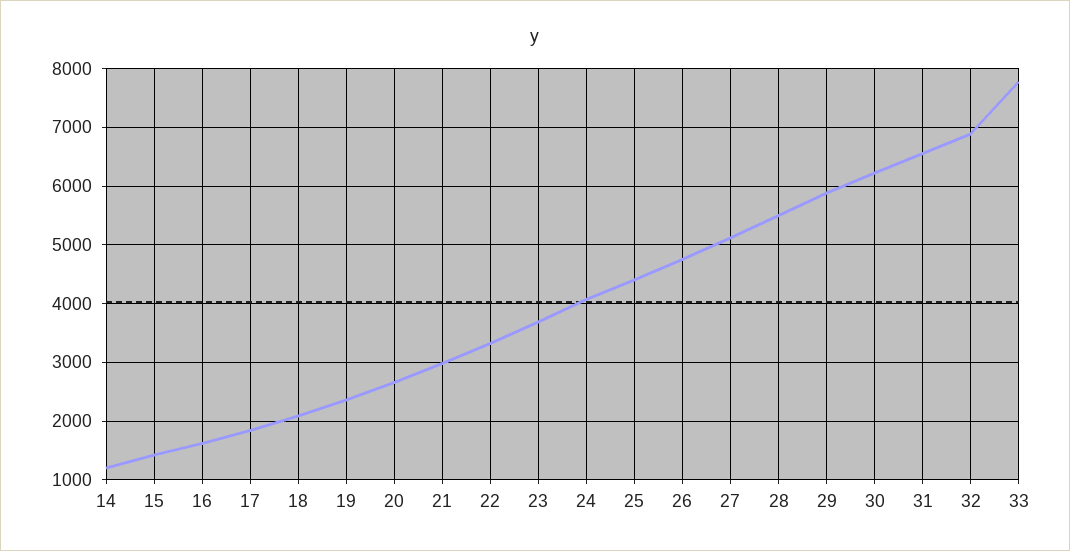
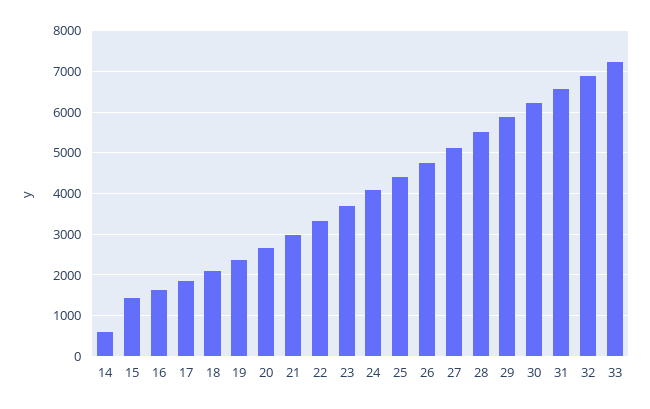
  {
-   "14": 1200,
+   "14": 600,
    "15": 1400,
    "16": 1600,
    "17": 1800,
    "18": 2000,
    "19": 2400,
    "20": 2600,
    "21": 3000,
    "22": 3400,
    "23": 3600,
    "24": 4000,
    "25": 4400,
    "26": 4800,
    "27": 5200,
    "28": 5600,
    "29": 5800,
    "30": 6200,
    "31": 6600,
    "32": 6800,
-   "33": 7800
+   "33": 7200
  }

